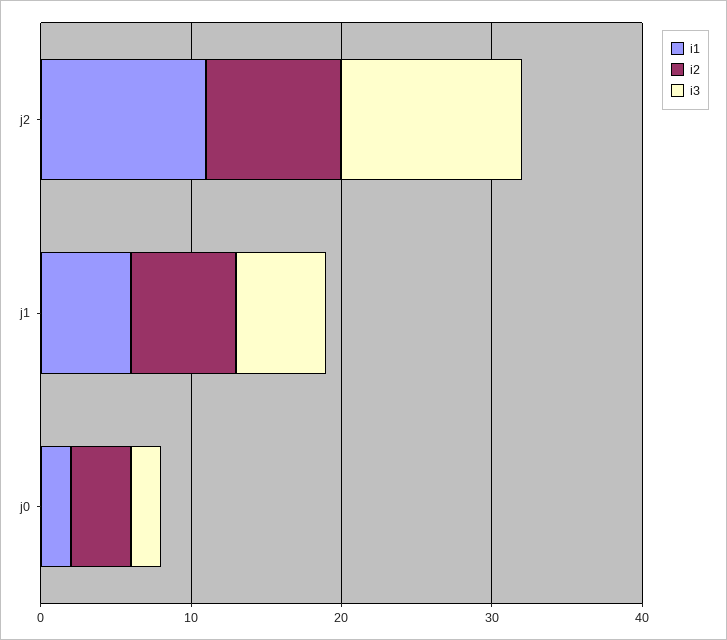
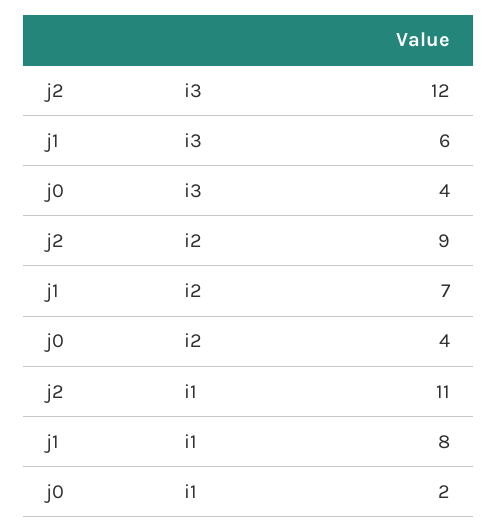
  {
    "i1": {
      "j2": 11,
-     "j1": 6,
+     "j1": 8,
      "j0": 2
    },
    "i2": {
      "j2": 9,
      "j1": 7,
      "j0": 4
    },
    "i3": {
      "j2": 12,
      "j1": 6,
-     "j0": 2
+     "j0": 4
    }
  }

